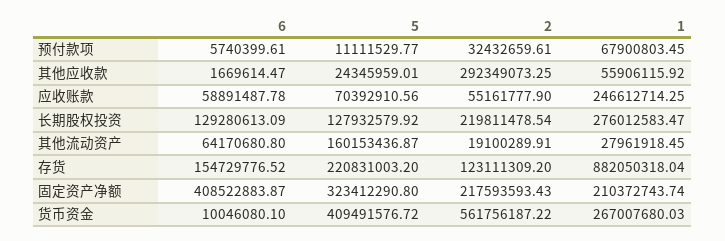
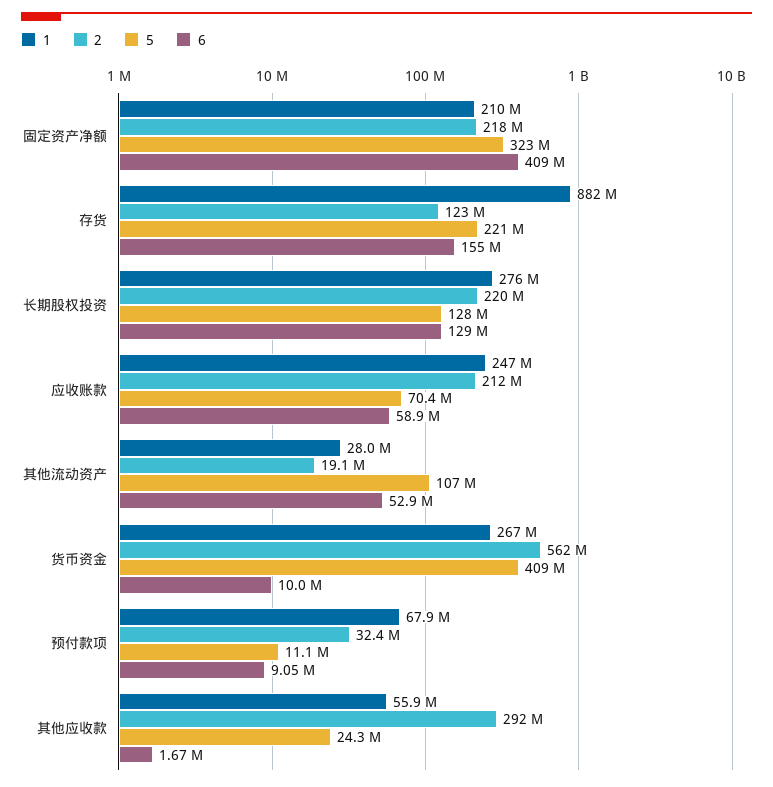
  {
    "6": {
-     "预付款项": 5740399.61,
+     "预付款项": 9050000,
      "其他应收款": 1669614.47,
      "应收账款": 58891487.78,
      "长期股权投资": 129280613.09,
-     "其他流动资产": 64170680.8,
+     "其他流动资产": 52900000,
      "存货": 154729776.52,
      "固定资产净额": 408522883.87,
      "货币资金": 10046080.1
    },
    "5": {
      "预付款项": 11111529.77,
      "其他应收款": 24345959.01,
      "应收账款": 70392910.56,
      "长期股权投资": 127932579.92,
-     "其他流动资产": 160153436.87,
+     "其他流动资产": 107000000,
      "存货": 220831003.2,
      "固定资产净额": 323412290.8,
      "货币资金": 409491576.72
    },
    "2": {
      "预付款项": 32432659.61,
      "其他应收款": 292349073.25,
-     "应收账款": 55161777.9,
+     "应收账款": 212000000,
      "长期股权投资": 219811478.54,
      "其他流动资产": 19100289.91,
      "存货": 123111309.2,
      "固定资产净额": 217593593.43,
      "货币资金": 561756187.22
    },
    "1": {
      "预付款项": 67900803.45,
      "其他应收款": 55906115.92,
      "应收账款": 246612714.25,
      "长期股权投资": 276012583.47,
      "其他流动资产": 27961918.45,
      "存货": 882050318.04,
      "固定资产净额": 210372743.74,
      "货币资金": 267007680.03
    }
  }

